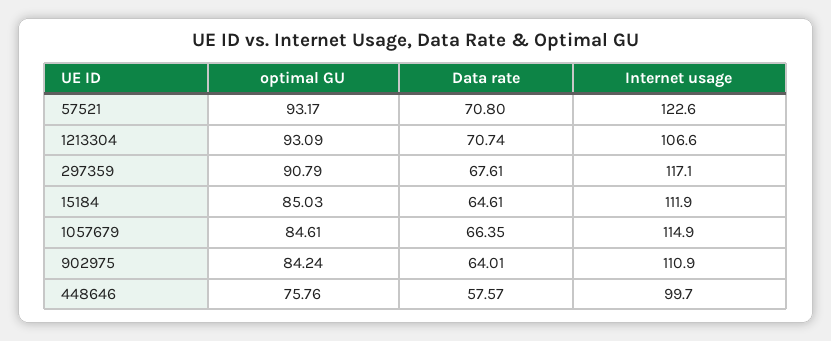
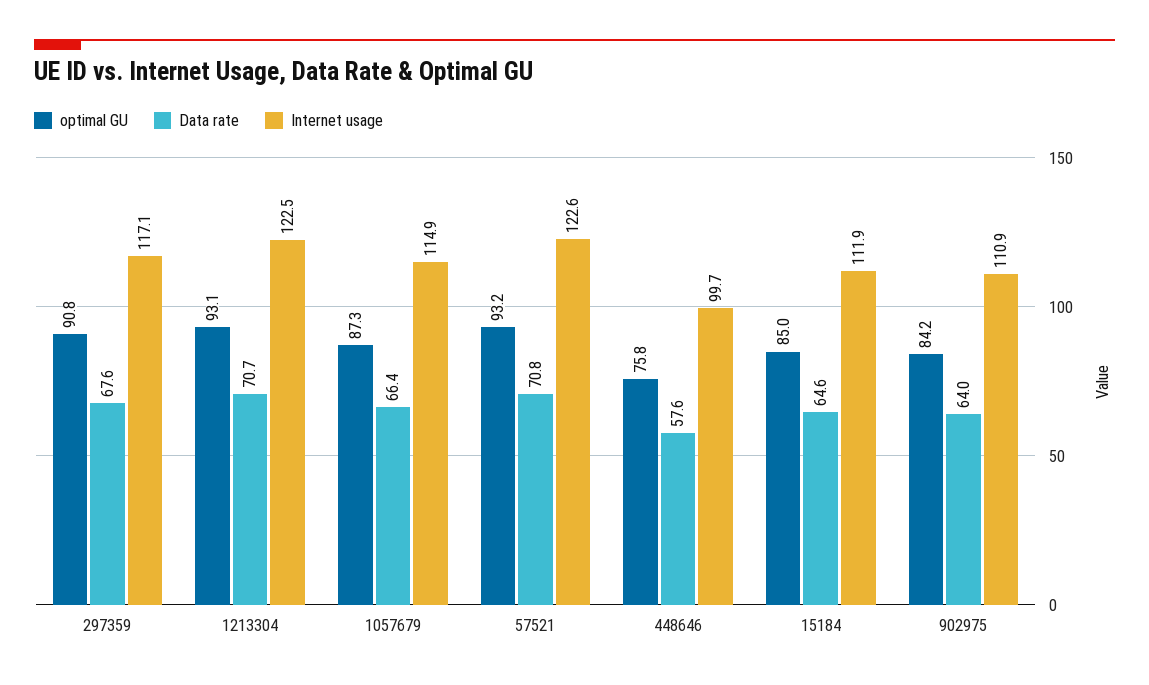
  {
    "optimal GU": {
      "57521": 93.17,
      "1213304": 93.09,
      "297359": 90.79,
      "15184": 85.03,
-     "1057679": 84.61,
+     "1057679": 87.3,
      "902975": 84.24,
      "448646": 75.76
    },
    "Data rate": {
      "57521": 70.8,
      "1213304": 70.74,
      "297359": 67.61,
      "15184": 64.61,
      "1057679": 66.35,
      "902975": 64.01,
      "448646": 57.57
    },
    "Internet usage": {
      "57521": 122.6,
-     "1213304": 106.6,
+     "1213304": 122.5,
      "297359": 117.1,
      "15184": 111.9,
      "1057679": 114.9,
      "902975": 110.9,
      "448646": 99.7
    }
  }

